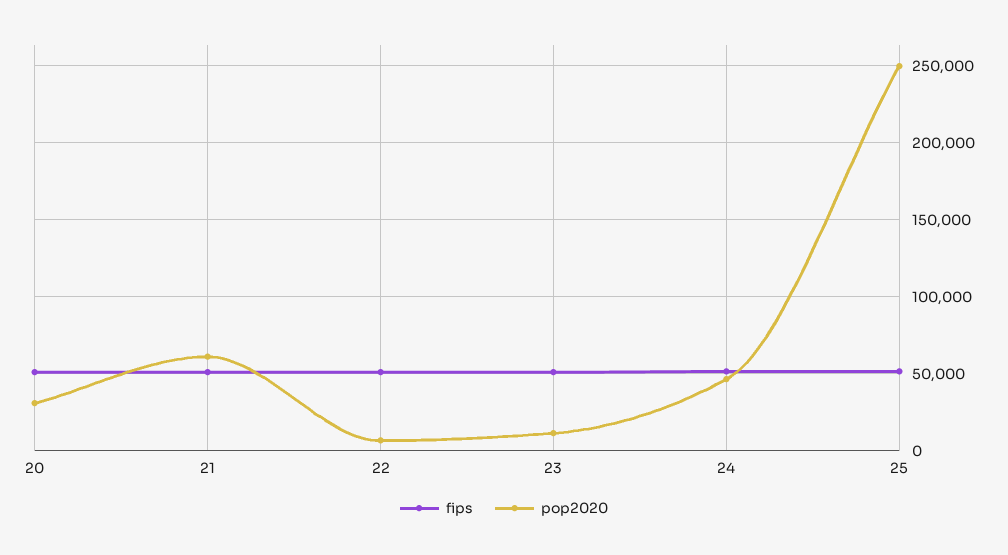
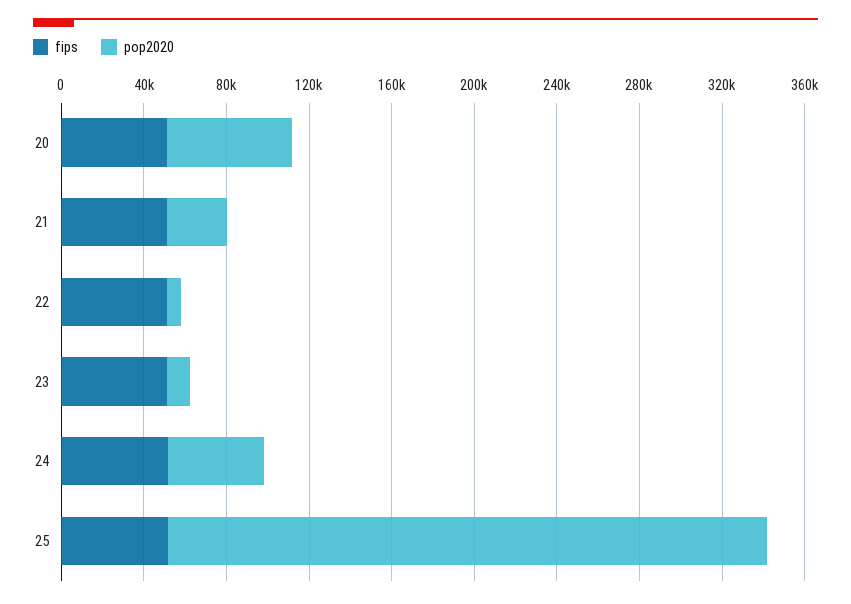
  {
    "fips": {
      "20": 50000,
      "21": 50000,
      "22": 50000,
      "23": 50000,
      "24": 50000,
      "25": 50000
    },
    "pop2020": {
-     "20": 30000,
+     "20": 60000,
-     "21": 60000,
+     "21": 30000,
      "22": 5000,
      "23": 10000,
      "24": 45000,
-     "25": 250000
+     "25": 290000
    }
  }

